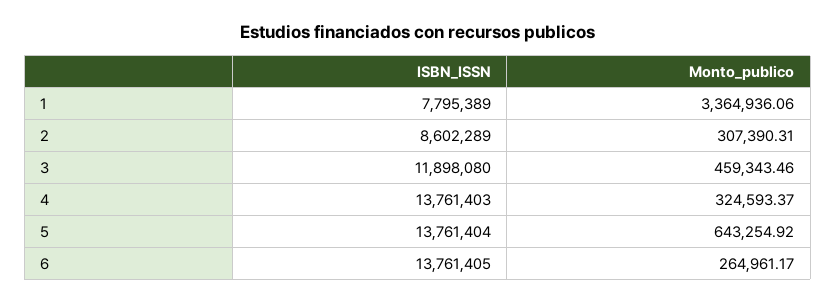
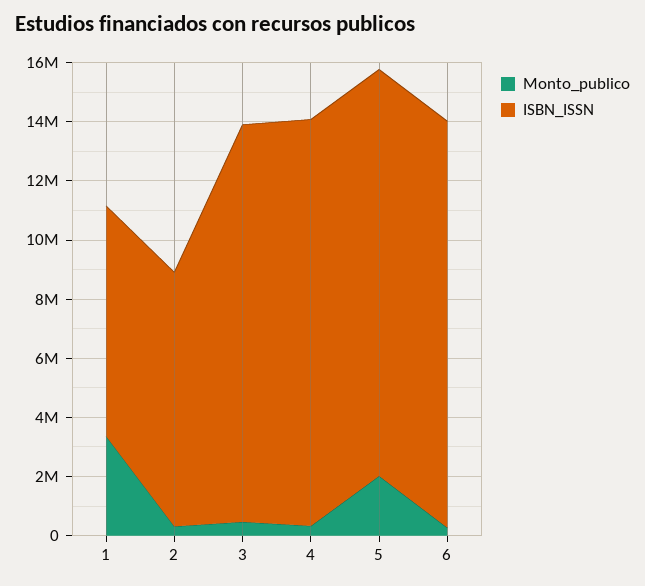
  {
    "ISBN_ISSN": {
      "1": 7795389,
      "2": 8602289,
-     "3": 11898080,
+     "3": 13500000,
      "4": 13761403,
      "5": 13761404,
      "6": 13761405
    },
    "Monto_publico": {
      "1": 3364936.06,
      "2": 307390.31,
      "3": 459343.46,
      "4": 324593.37,
-     "5": 643254.92,
+     "5": 2000000,
      "6": 264961.17
    }
  }

